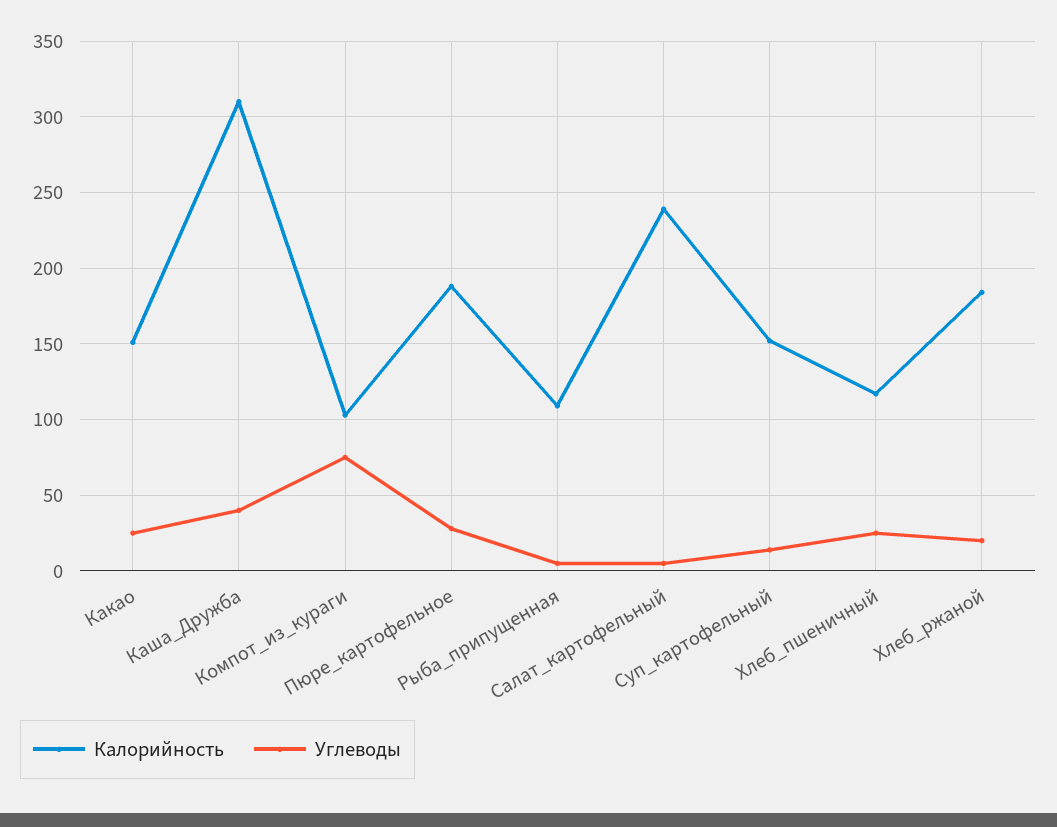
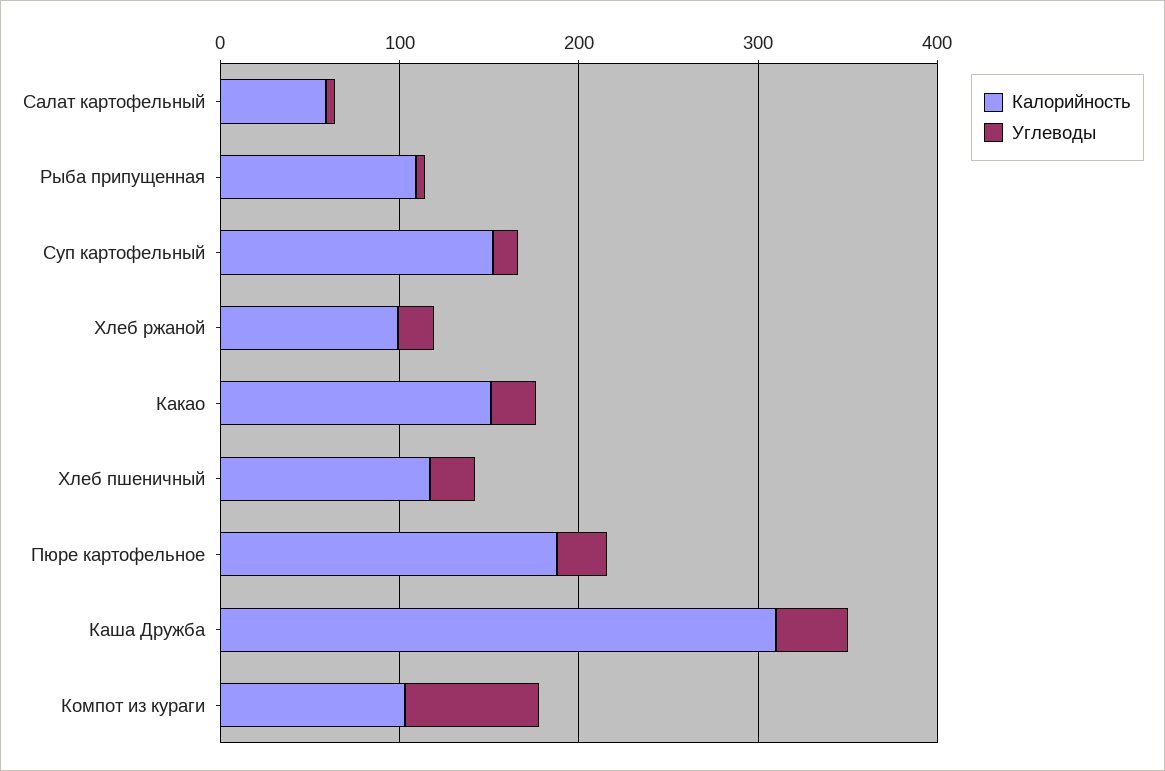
  {
    "Калорийность": {
      "Какао": 150,
      "Каша_Дружба": 310,
      "Компот_из_кураги": 105,
      "Пюре_картофельное": 190,
      "Рыба_припущенная": 110,
-     "Салат_картофельный": 240,
+     "Салат_картофельный": 60,
      "Суп_картофельный": 150,
      "Хлеб_пшеничный": 115,
-     "Хлеб_ржаной": 185
+     "Хлеб_ржаной": 100
    },
    "Углеводы": {
      "Какао": 25,
      "Каша_Дружба": 40,
      "Компот_из_кураги": 75,
      "Пюре_картофельное": 30,
      "Рыба_припущенная": 5,
      "Салат_картофельный": 5,
      "Суп_картофельный": 15,
      "Хлеб_пшеничный": 25,
      "Хлеб_ржаной": 20
    }
  }

